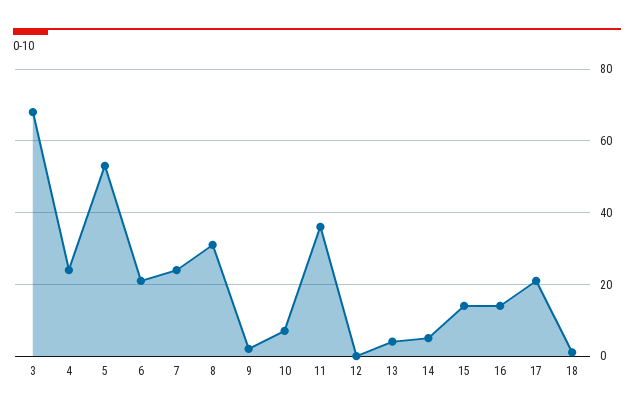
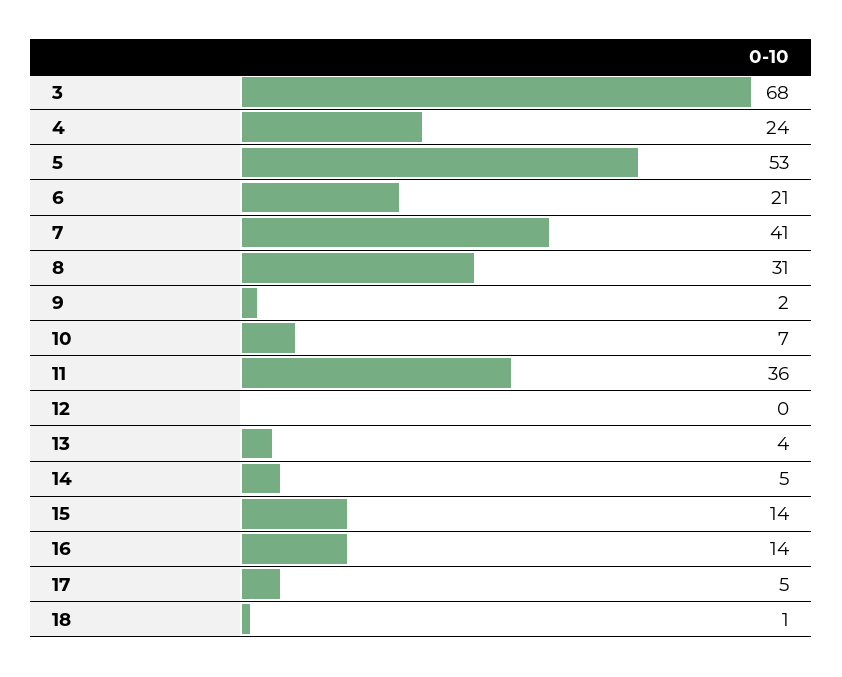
  {
    "3": 68,
    "4": 24,
    "5": 53,
    "6": 21,
-   "7": 25,
+   "7": 41,
    "8": 31,
    "9": 2,
    "10": 7,
    "11": 36,
    "12": 0,
    "13": 4,
    "14": 5,
    "15": 14,
    "16": 14,
-   "17": 20,
+   "17": 5,
    "18": 1
  }

